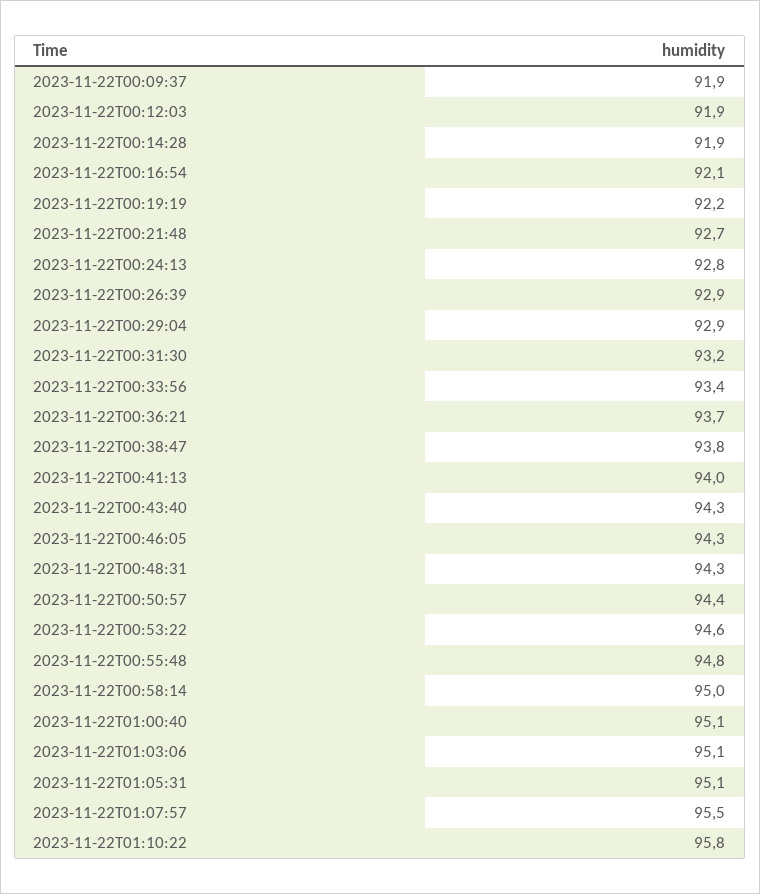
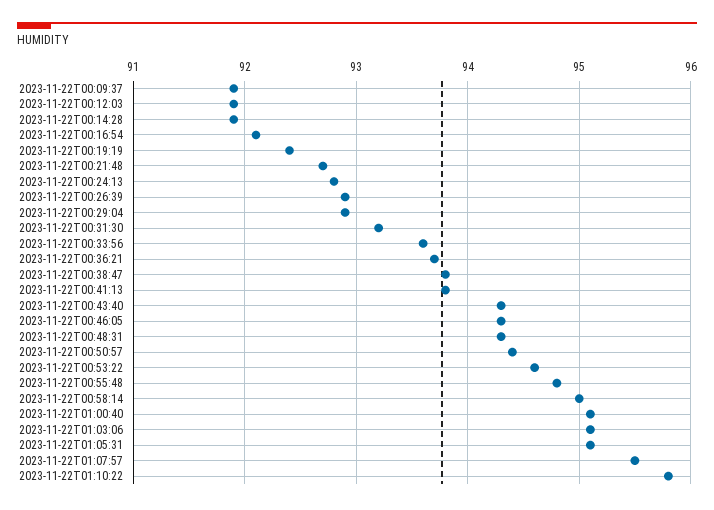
  {
    "2023-11-22T00:09:37": 91.9,
    "2023-11-22T00:12:03": 91.9,
    "2023-11-22T00:14:28": 91.9,
    "2023-11-22T00:16:54": 92.1,
-   "2023-11-22T00:19:19": 92.2,
+   "2023-11-22T00:19:19": 92.4,
    "2023-11-22T00:21:48": 92.7,
    "2023-11-22T00:24:13": 92.8,
    "2023-11-22T00:26:39": 92.9,
    "2023-11-22T00:29:04": 92.9,
    "2023-11-22T00:31:30": 93.2,
-   "2023-11-22T00:33:56": 93.4,
+   "2023-11-22T00:33:56": 93.6,
    "2023-11-22T00:36:21": 93.7,
    "2023-11-22T00:38:47": 93.8,
-   "2023-11-22T00:41:13": 94,
+   "2023-11-22T00:41:13": 93.8,
    "2023-11-22T00:43:40": 94.3,
    "2023-11-22T00:46:05": 94.3,
    "2023-11-22T00:48:31": 94.3,
    "2023-11-22T00:50:57": 94.4,
    "2023-11-22T00:53:22": 94.6,
    "2023-11-22T00:55:48": 94.8,
    "2023-11-22T00:58:14": 95,
    "2023-11-22T01:00:40": 95.1,
    "2023-11-22T01:03:06": 95.1,
    "2023-11-22T01:05:31": 95.1,
    "2023-11-22T01:07:57": 95.5,
    "2023-11-22T01:10:22": 95.8
  }

